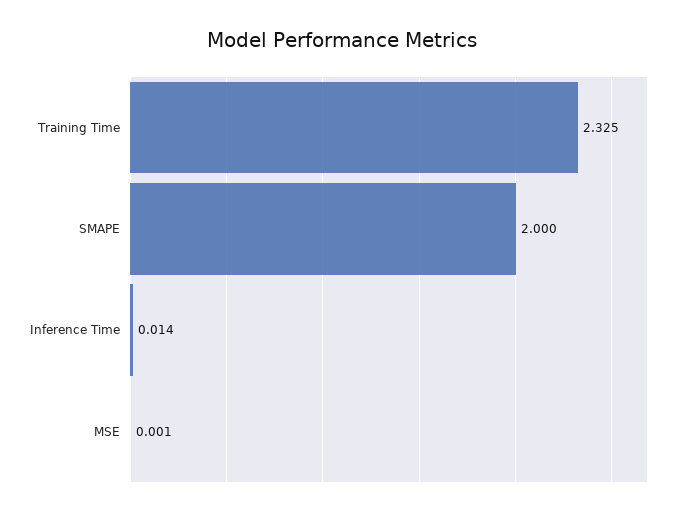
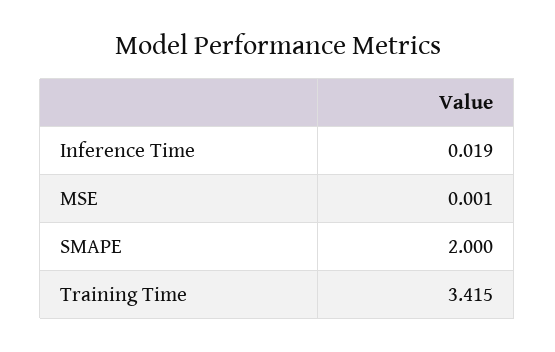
  {
-   "Training Time": 2.325,
+   "Training Time": 3.415,
    "SMAPE": 2,
-   "Inference Time": 0.014,
+   "Inference Time": 0.019,
    "MSE": 0.001
  }

